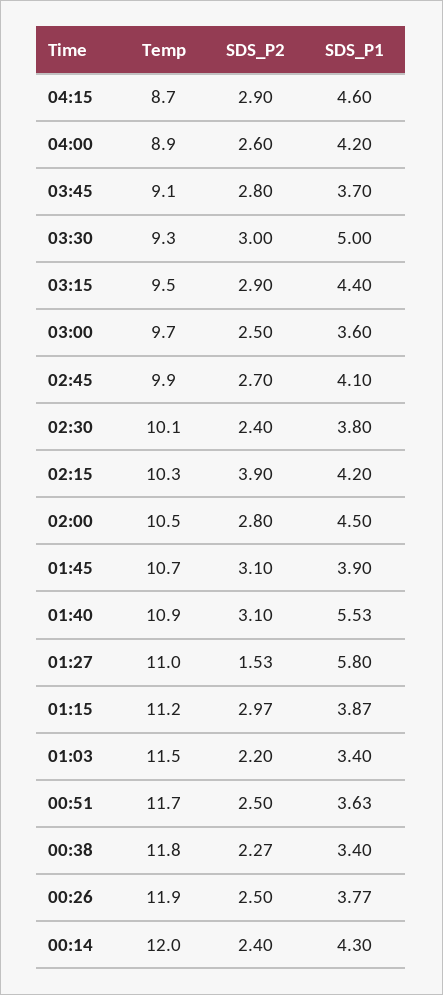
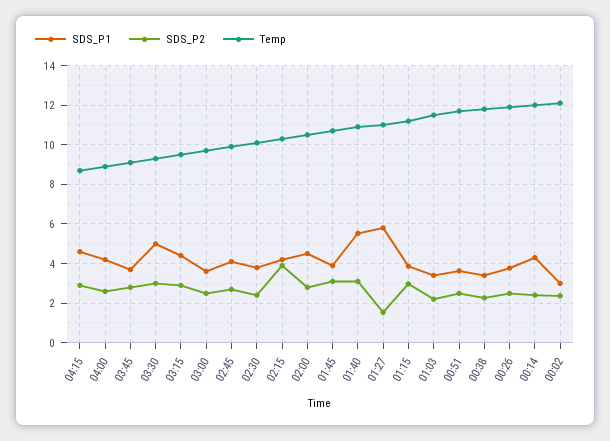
  {
    "Temp": {
      "04:15": 8.7,
      "04:00": 8.9,
      "03:45": 9.1,
      "03:30": 9.3,
      "03:15": 9.5,
      "03:00": 9.7,
      "02:45": 9.9,
      "02:30": 10.1,
      "02:15": 10.3,
      "02:00": 10.5,
      "01:45": 10.7,
      "01:40": 10.9,
      "01:27": 11,
      "01:15": 11.2,
      "01:03": 11.5,
      "00:51": 11.7,
      "00:38": 11.8,
      "00:26": 11.9,
-     "00:14": 12
+     "00:14": 12,
+     "00:02": 12
    },
    "SDS_P2": {
      "04:15": 2.9,
      "04:00": 2.6,
      "03:45": 2.8,
      "03:30": 3,
      "03:15": 2.9,
      "03:00": 2.5,
      "02:45": 2.7,
      "02:30": 2.4,
      "02:15": 3.9,
      "02:00": 2.8,
      "01:45": 3.1,
      "01:40": 3.1,
      "01:27": 1.53,
      "01:15": 2.97,
      "01:03": 2.2,
      "00:51": 2.5,
      "00:38": 2.27,
      "00:26": 2.5,
-     "00:14": 2.4
+     "00:14": 2.4,
+     "00:02": 2.5
    },
    "SDS_P1": {
      "04:15": 4.6,
      "04:00": 4.2,
      "03:45": 3.7,
      "03:30": 5,
      "03:15": 4.4,
      "03:00": 3.6,
      "02:45": 4.1,
      "02:30": 3.8,
      "02:15": 4.2,
      "02:00": 4.5,
      "01:45": 3.9,
      "01:40": 5.53,
      "01:27": 5.8,
      "01:15": 3.87,
      "01:03": 3.4,
      "00:51": 3.63,
      "00:38": 3.4,
      "00:26": 3.77,
-     "00:14": 4.3
+     "00:14": 4.3,
+     "00:02": 3
    }
  }

